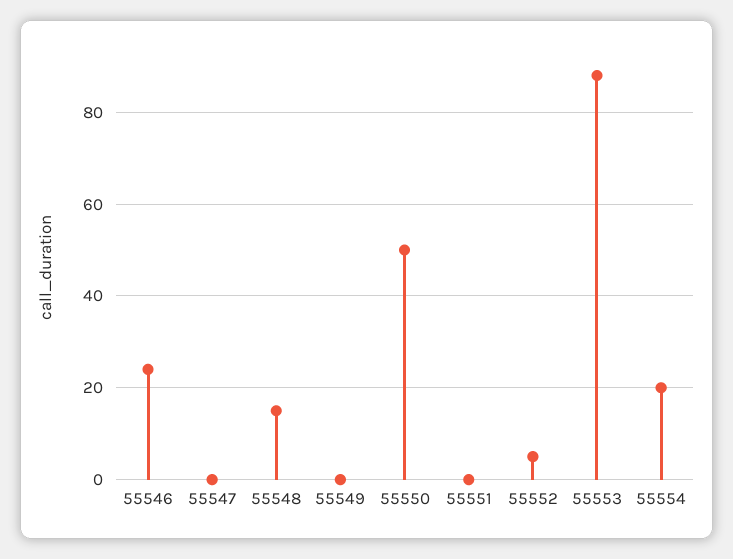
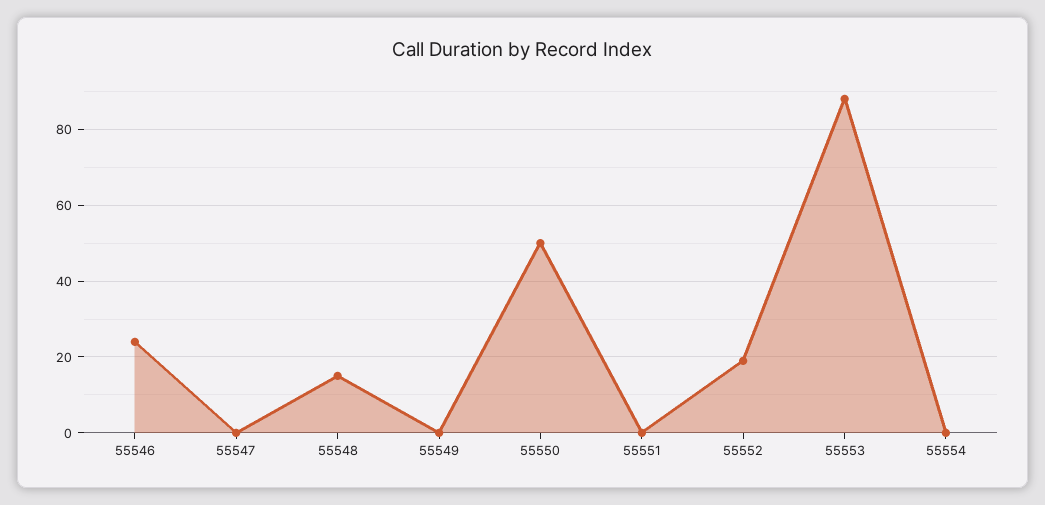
  {
    "55546": 25,
    "55547": 0,
    "55548": 15,
    "55549": 0,
    "55550": 50,
    "55551": 0,
-   "55552": 5,
+   "55552": 20,
    "55553": 90,
-   "55554": 20
+   "55554": 0
  }

